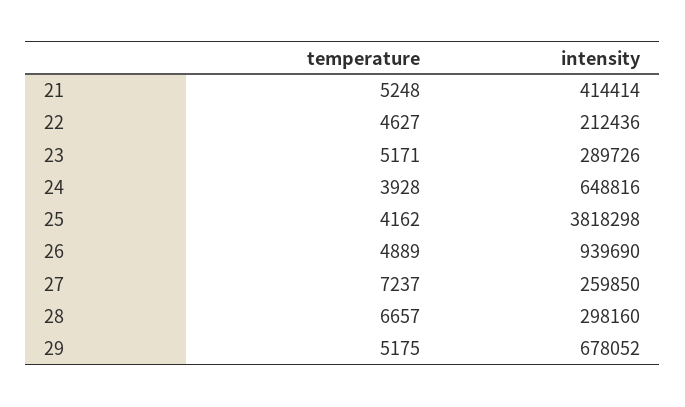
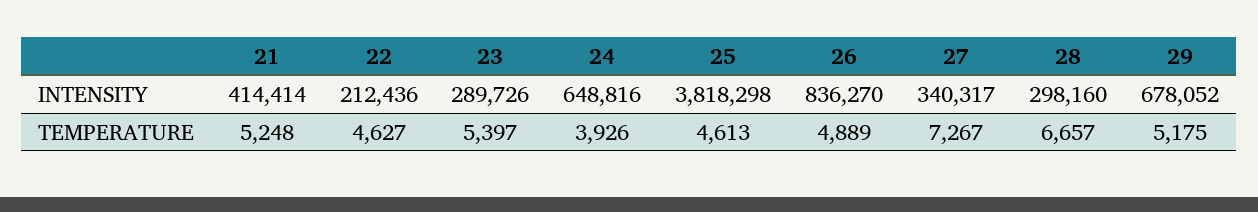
  {
    "temperature": {
      "21": 5248,
      "22": 4627,
-     "23": 5171,
+     "23": 5397,
-     "24": 3928,
+     "24": 3926,
-     "25": 4162,
+     "25": 4613,
      "26": 4889,
-     "27": 7237,
+     "27": 7267,
      "28": 6657,
      "29": 5175
    },
    "intensity": {
      "21": 414414,
      "22": 212436,
      "23": 289726,
      "24": 648816,
      "25": 3818298,
-     "26": 939690,
+     "26": 836270,
-     "27": 259850,
+     "27": 340317,
      "28": 298160,
      "29": 678052
    }
  }

